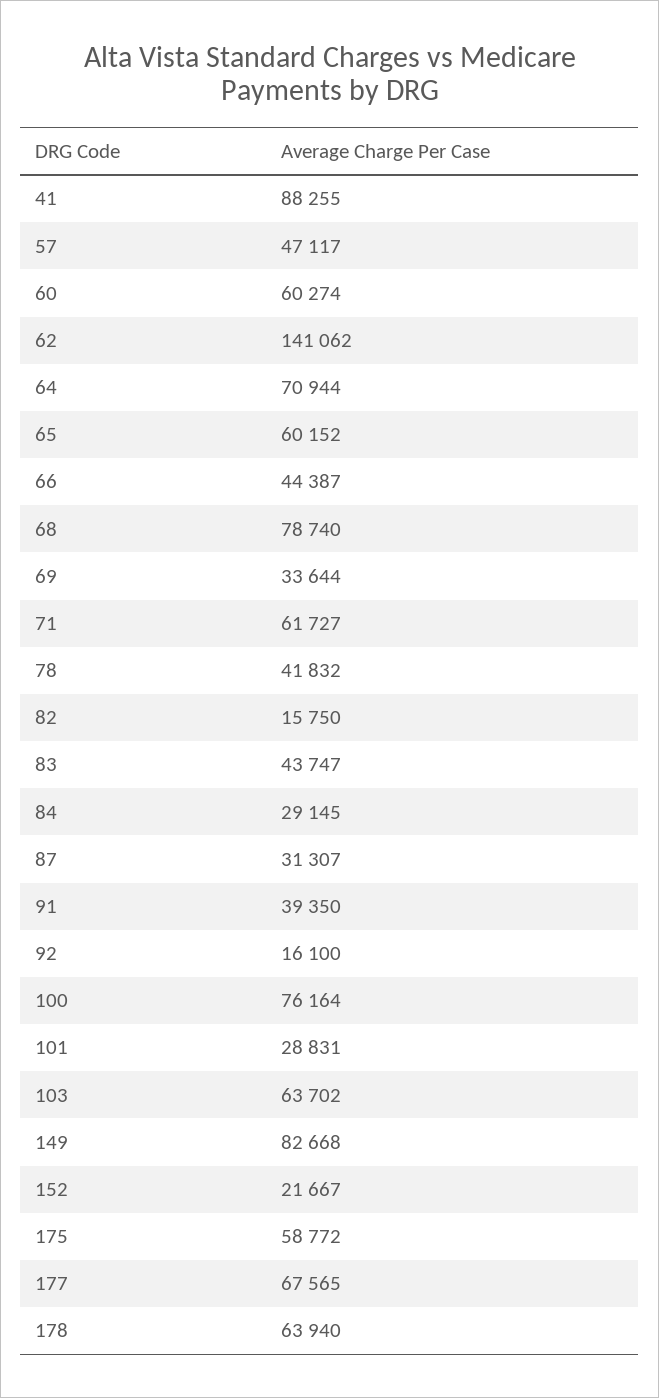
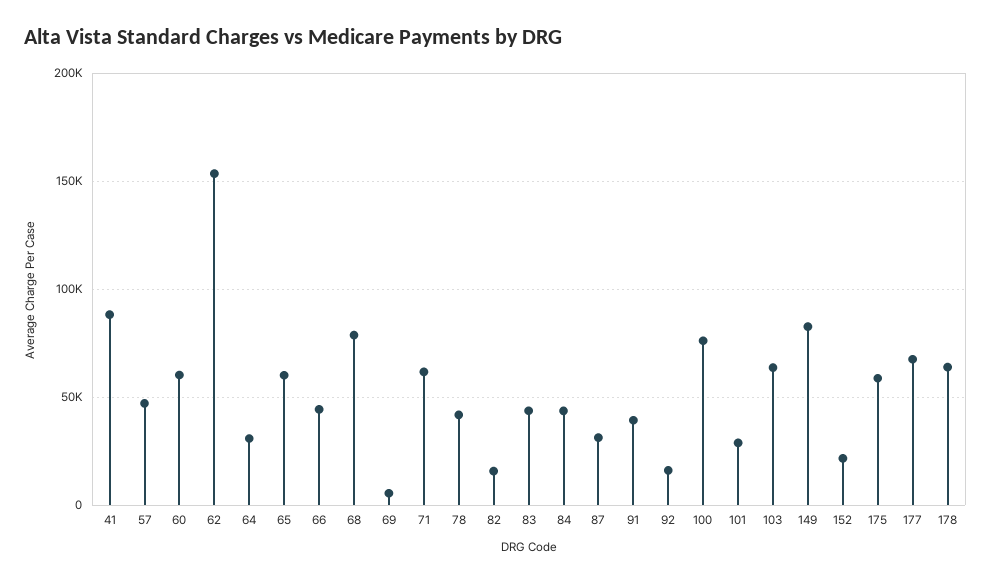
  {
    "41": 88255,
    "57": 47117,
    "60": 60274,
-   "62": 141062,
+   "62": 155000,
-   "64": 70944,
+   "64": 30000,
    "65": 60152,
    "66": 44387,
    "68": 78740,
-   "69": 33644,
+   "69": 5000,
    "71": 61727,
    "78": 41832,
    "82": 15750,
    "83": 43747,
-   "84": 29145,
+   "84": 45000,
    "87": 31307,
    "91": 39350,
    "92": 16100,
    "100": 76164,
    "101": 28831,
    "103": 63702,
    "149": 82668,
    "152": 21667,
    "175": 58772,
    "177": 67565,
    "178": 63940
  }

